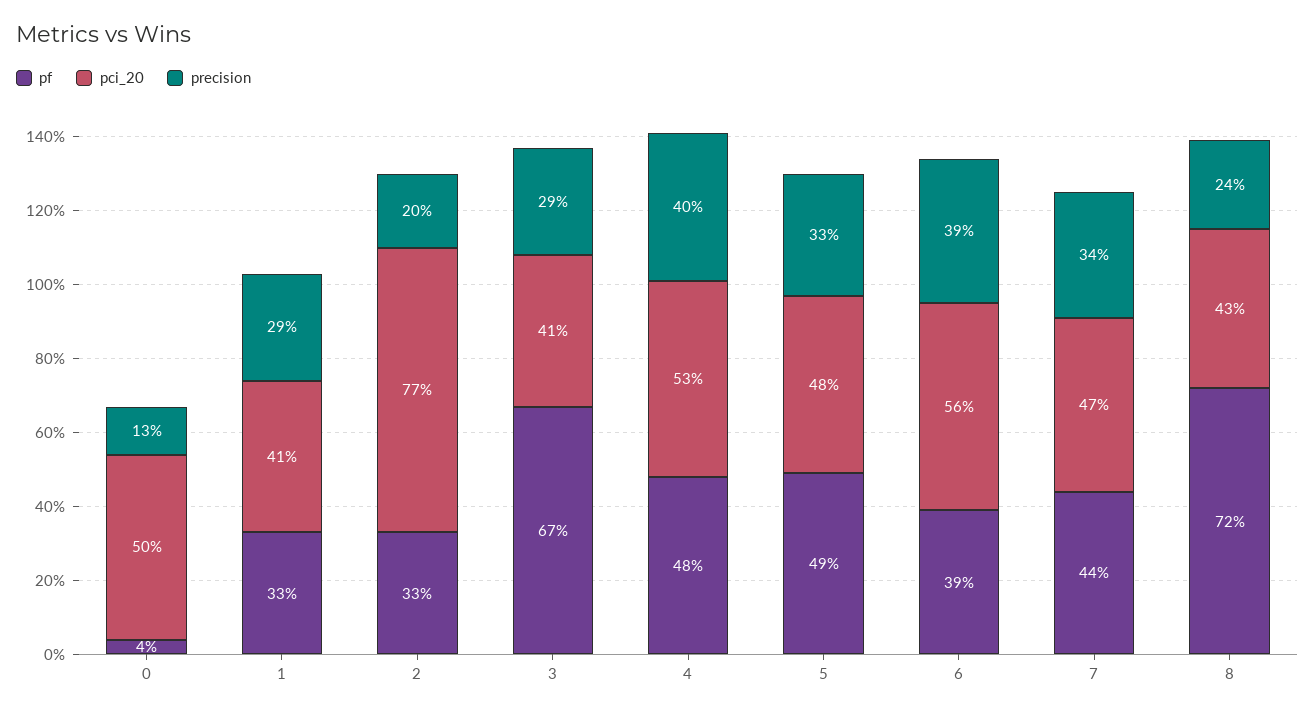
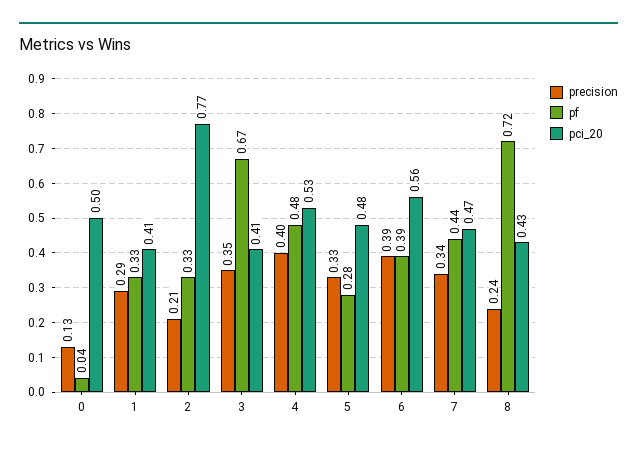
  {
    "pf": {
      "0": 0.04,
      "1": 0.33,
      "2": 0.33,
      "3": 0.67,
      "4": 0.48,
-     "5": 0.49,
+     "5": 0.28,
      "6": 0.39,
      "7": 0.44,
      "8": 0.72
    },
    "pci_20": {
      "0": 0.5,
      "1": 0.41,
      "2": 0.77,
      "3": 0.41,
      "4": 0.53,
      "5": 0.48,
      "6": 0.56,
      "7": 0.47,
      "8": 0.43
    },
    "precision": {
      "0": 0.13,
      "1": 0.29,
-     "2": 0.2,
+     "2": 0.21,
-     "3": 0.29,
+     "3": 0.35,
      "4": 0.4,
      "5": 0.33,
      "6": 0.39,
      "7": 0.34,
      "8": 0.24
    }
  }

